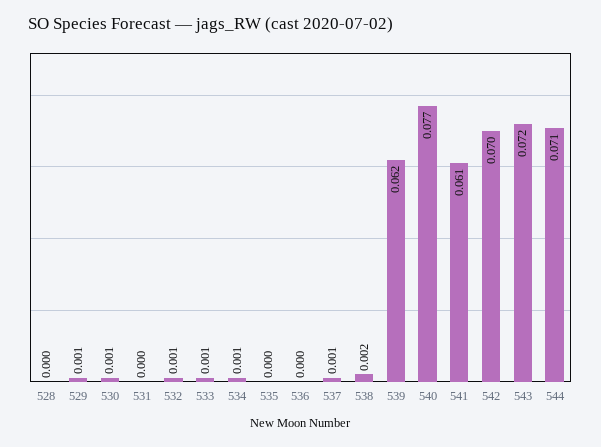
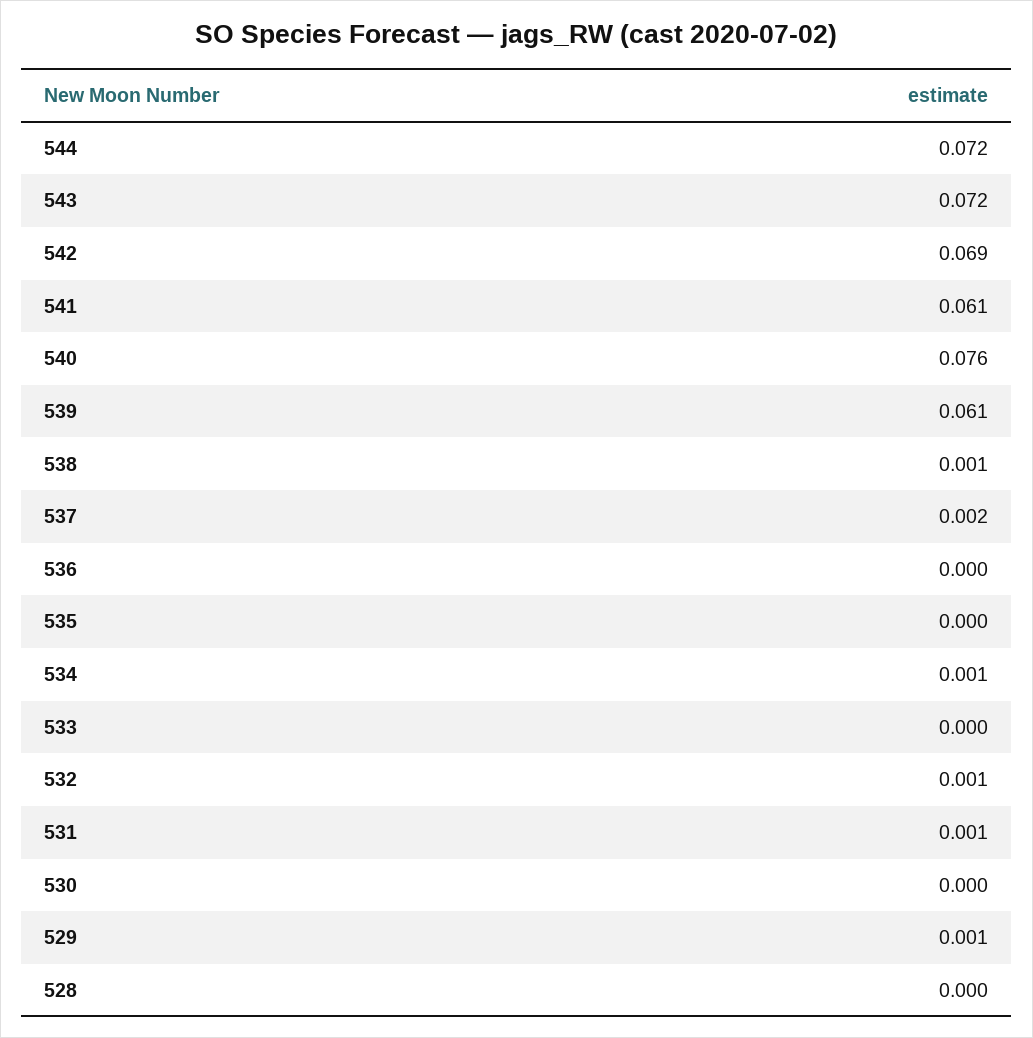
  {
    "528": 0,
    "529": 0.001,
-   "530": 0.001,
+   "530": 0,
-   "531": 0,
+   "531": 0.001,
    "532": 0.001,
-   "533": 0.001,
+   "533": 0,
    "534": 0.001,
    "535": 0,
    "536": 0,
-   "537": 0.001,
+   "537": 0.002,
-   "538": 0.002,
+   "538": 0.001,
-   "539": 0.062,
+   "539": 0.061,
-   "540": 0.077,
+   "540": 0.076,
    "541": 0.061,
-   "542": 0.07,
+   "542": 0.069,
    "543": 0.072,
-   "544": 0.071
+   "544": 0.072
  }

